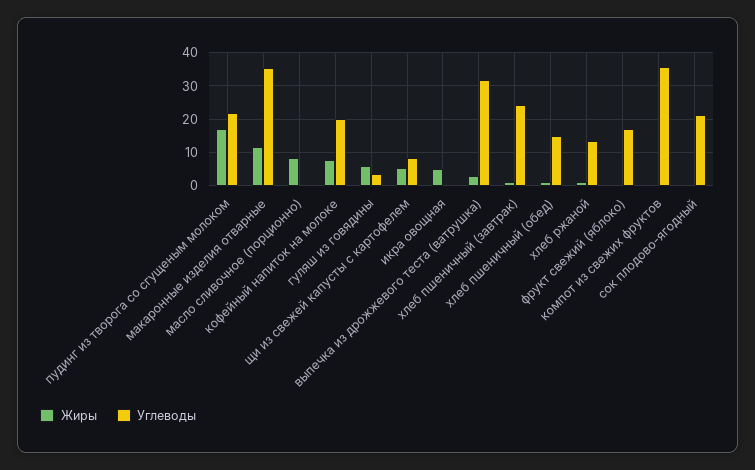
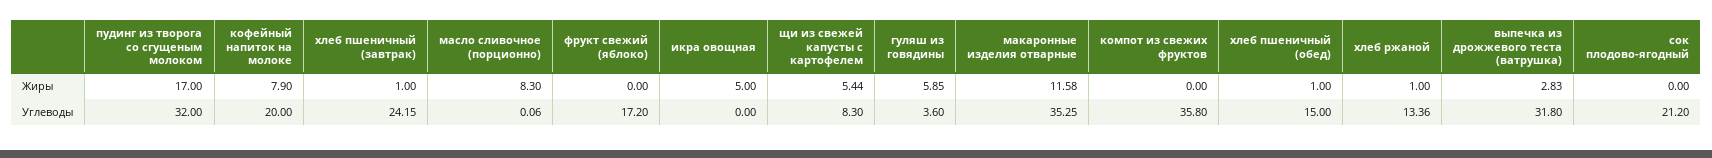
  {
    "Жиры": {
      "пудинг из творога со сгущеным молоком": 17,
      "макаронные изделия отварные": 11.58,
      "масло сливочное (порционно)": 8.3,
      "кофейный напиток на молоке": 7.9,
      "гуляш из говядины": 5.85,
      "щи из свежей капусты с картофелем": 5.44,
      "икра овощная": 5,
      "выпечка из дрожжевого теста (ватрушка)": 2.83,
      "хлеб пшеничный (завтрак)": 1,
      "хлеб пшеничный (обед)": 1,
      "хлеб ржаной": 1,
      "фрукт свежий (яблоко)": 0,
      "компот из свежих фруктов": 0,
      "сок плодово-ягодный": 0
    },
    "Углеводы": {
-     "пудинг из творога со сгущеным молоком": 22,
+     "пудинг из творога со сгущеным молоком": 32,
      "макаронные изделия отварные": 35.25,
      "масло сливочное (порционно)": 0.06,
      "кофейный напиток на молоке": 20,
      "гуляш из говядины": 3.6,
      "щи из свежей капусты с картофелем": 8.3,
      "икра овощная": 0,
      "выпечка из дрожжевого теста (ватрушка)": 31.8,
      "хлеб пшеничный (завтрак)": 24.15,
      "хлеб пшеничный (обед)": 15,
      "хлеб ржаной": 13.36,
      "фрукт свежий (яблоко)": 17.2,
      "компот из свежих фруктов": 35.8,
      "сок плодово-ягодный": 21.2
    }
  }

